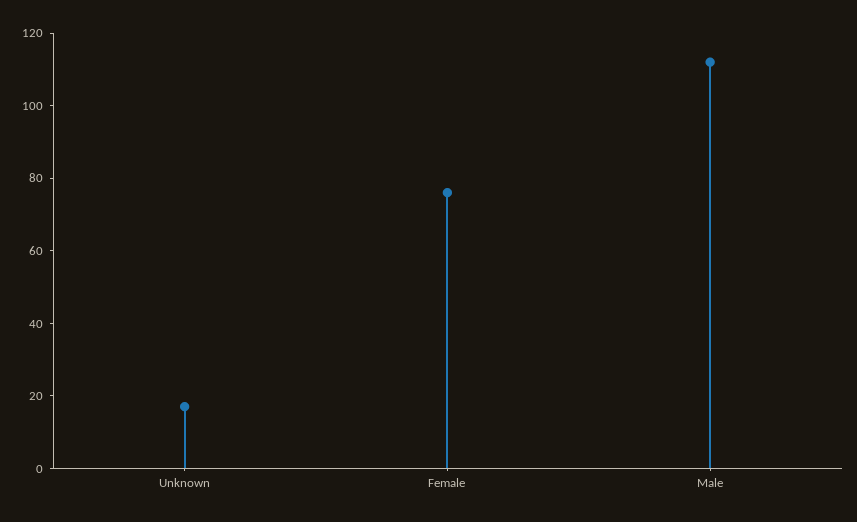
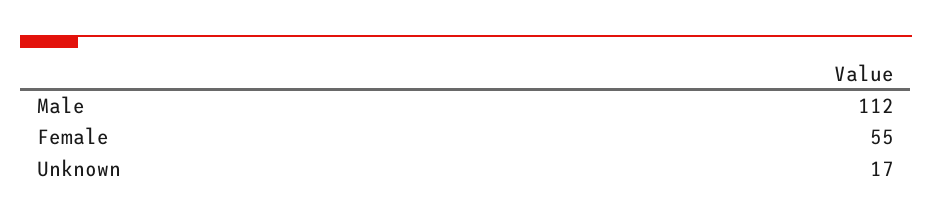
  {
    "Unknown": 17,
-   "Female": 75,
+   "Female": 55,
    "Male": 112
  }

